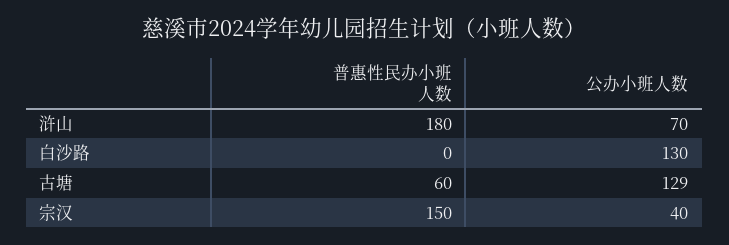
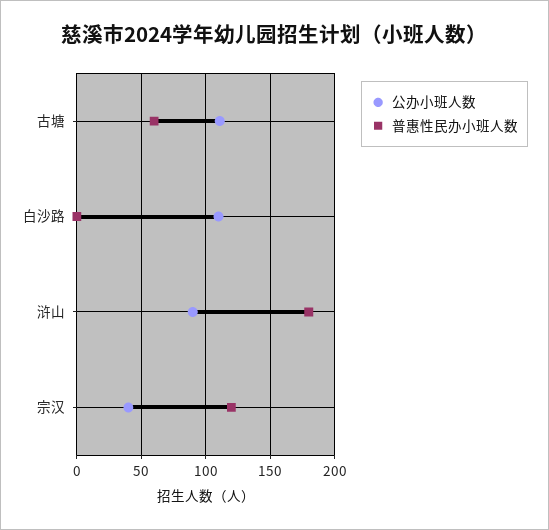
  {
    "普惠性民办小班人数": {
      "浒山": 180,
      "白沙路": 0,
      "古塘": 60,
-     "宗汉": 150
+     "宗汉": 120
    },
    "公办小班人数": {
-     "浒山": 70,
+     "浒山": 90,
-     "白沙路": 130,
+     "白沙路": 110,
-     "古塘": 129,
+     "古塘": 110,
      "宗汉": 40
    }
  }

